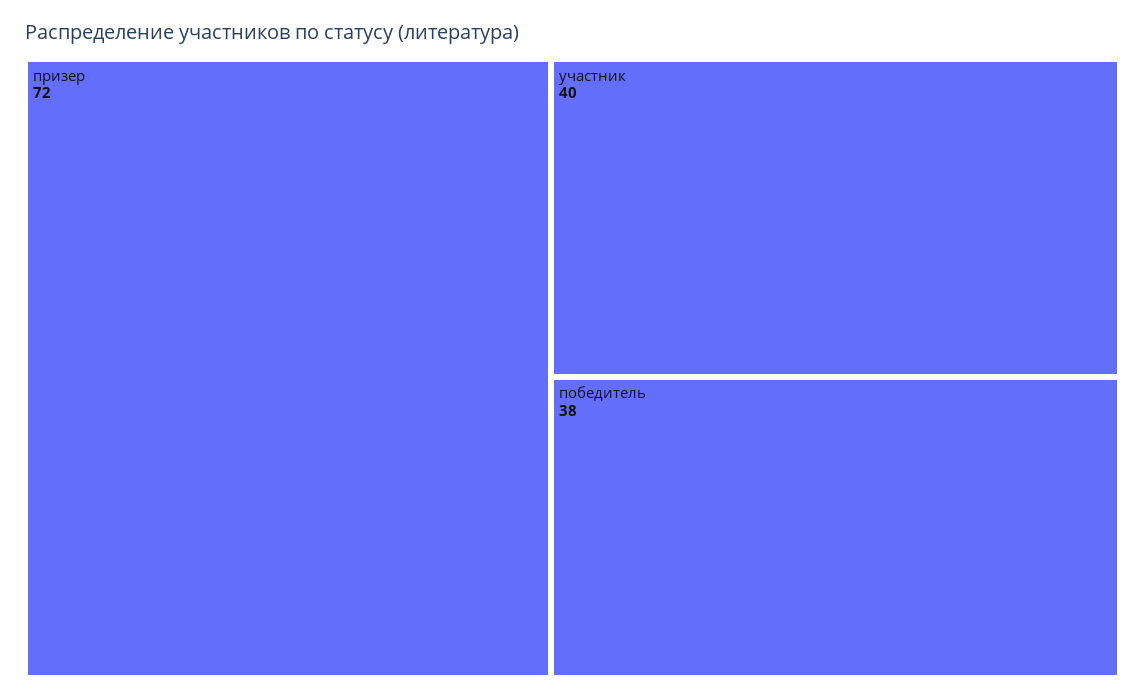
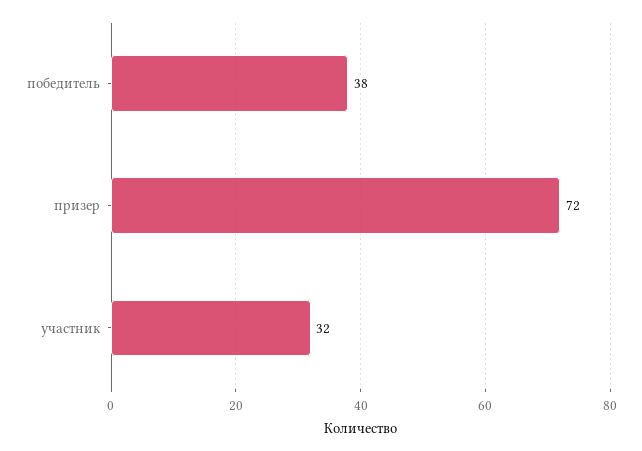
  {
    "призер": 72,
-   "участник": 40,
+   "участник": 32,
    "победитель": 38
  }

